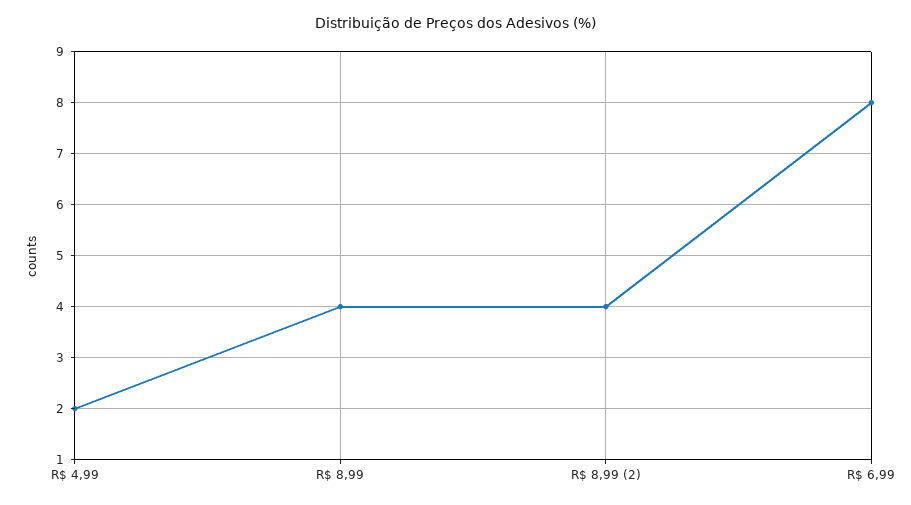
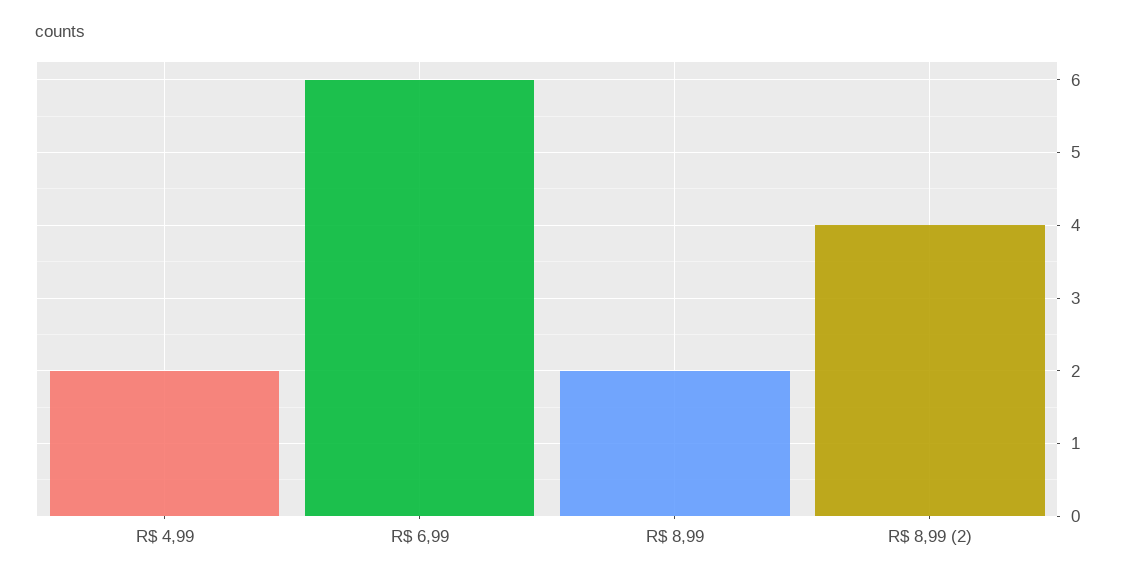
  {
    "R$ 4,99": 2,
-   "R$ 8,99": 4,
+   "R$ 8,99": 2,
    "R$ 8,99 (2)": 4,
-   "R$ 6,99": 8
+   "R$ 6,99": 6
  }

